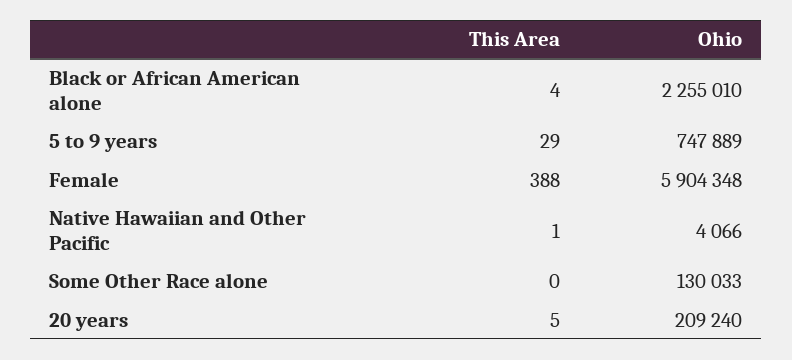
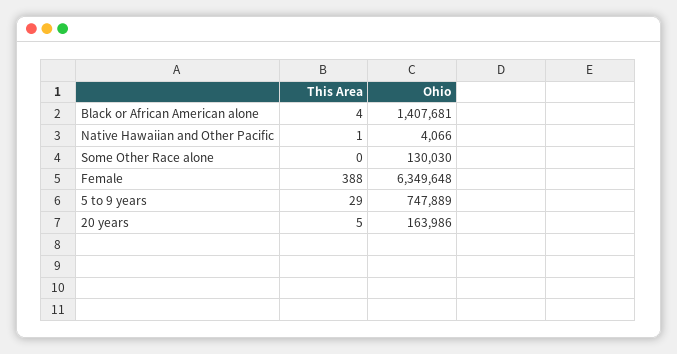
  {
    "This Area": {
      "Black or African American alone": 4,
      "5 to 9 years": 29,
      "Female": 388,
      "Native Hawaiian and Other Pacific": 1,
      "Some Other Race alone": 0,
      "20 years": 5
    },
    "Ohio": {
-     "Black or African American alone": 2255010,
+     "Black or African American alone": 1407681,
      "5 to 9 years": 747889,
-     "Female": 5904348,
+     "Female": 6349648,
      "Native Hawaiian and Other Pacific": 4066,
-     "Some Other Race alone": 130033,
+     "Some Other Race alone": 130030,
-     "20 years": 209240
+     "20 years": 163986
    }
  }

